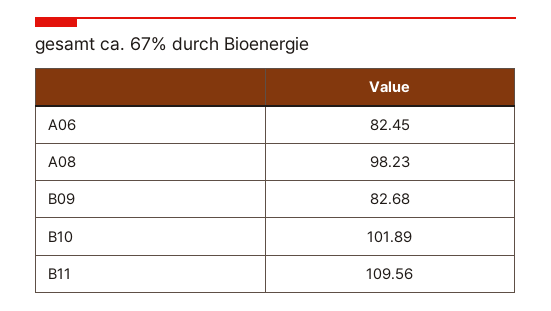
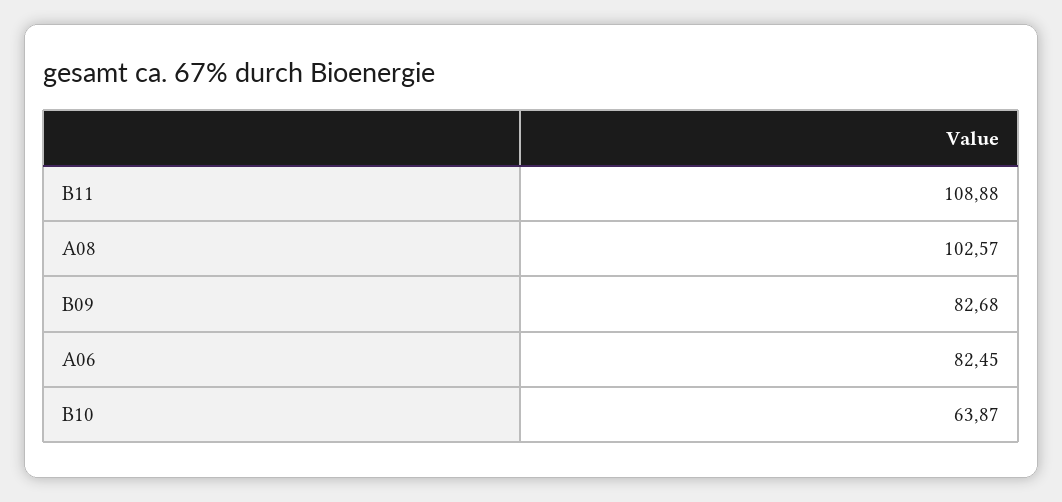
  {
    "A06": 82.45,
-   "A08": 98.23,
+   "A08": 102.57,
    "B09": 82.68,
-   "B10": 101.89,
+   "B10": 63.87,
-   "B11": 109.56
+   "B11": 108.88
  }

